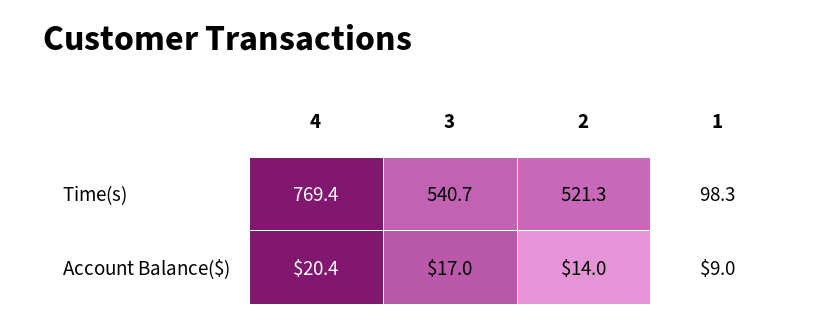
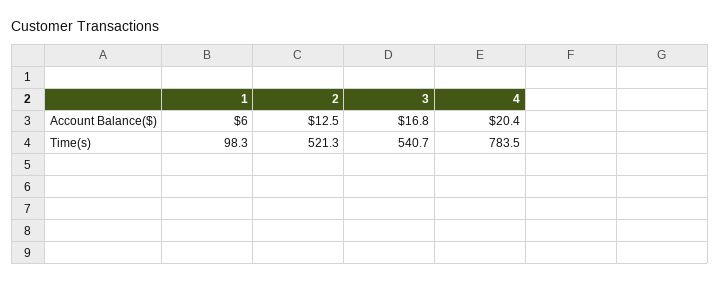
  {
    "4": {
-     "Time(s)": 769.4,
+     "Time(s)": 783.5,
      "Account Balance($)": 20.4
    },
    "3": {
      "Time(s)": 540.7,
-     "Account Balance($)": 17
+     "Account Balance($)": 16.8
    },
    "2": {
      "Time(s)": 521.3,
-     "Account Balance($)": 14
+     "Account Balance($)": 12.5
    },
    "1": {
      "Time(s)": 98.3,
-     "Account Balance($)": 9
+     "Account Balance($)": 6
    }
  }

